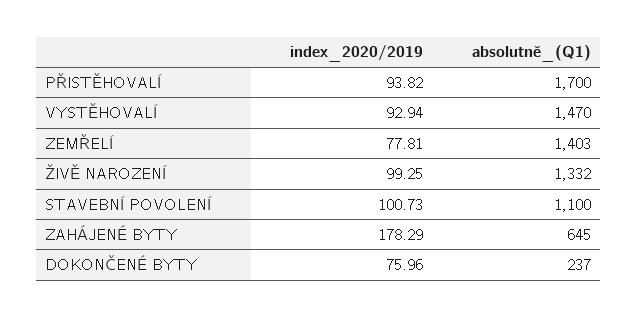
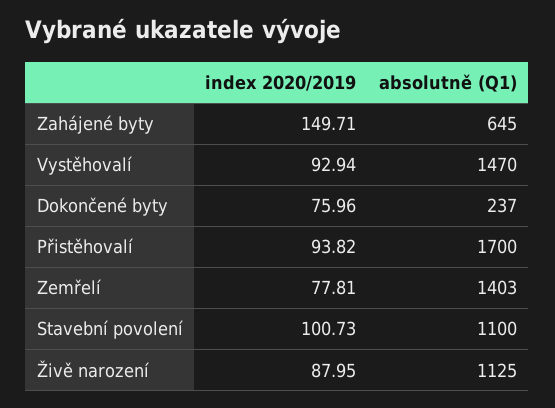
  {
    "index_2020/2019": {
      "PŘISTĚHOVALÍ": 93.82,
      "VYSTĚHOVALÍ": 92.94,
      "ZEMŘELÍ": 77.81,
-     "ŽIVĚ NAROZENÍ": 99.25,
+     "ŽIVĚ NAROZENÍ": 87.95,
      "STAVEBNÍ POVOLENÍ": 100.73,
-     "ZAHÁJENÉ BYTY": 178.29,
+     "ZAHÁJENÉ BYTY": 149.71,
      "DOKONČENÉ BYTY": 75.96
    },
    "absolutně_(Q1)": {
      "PŘISTĚHOVALÍ": 1700,
      "VYSTĚHOVALÍ": 1470,
      "ZEMŘELÍ": 1403,
-     "ŽIVĚ NAROZENÍ": 1332,
+     "ŽIVĚ NAROZENÍ": 1125,
      "STAVEBNÍ POVOLENÍ": 1100,
      "ZAHÁJENÉ BYTY": 645,
      "DOKONČENÉ BYTY": 237
    }
  }

